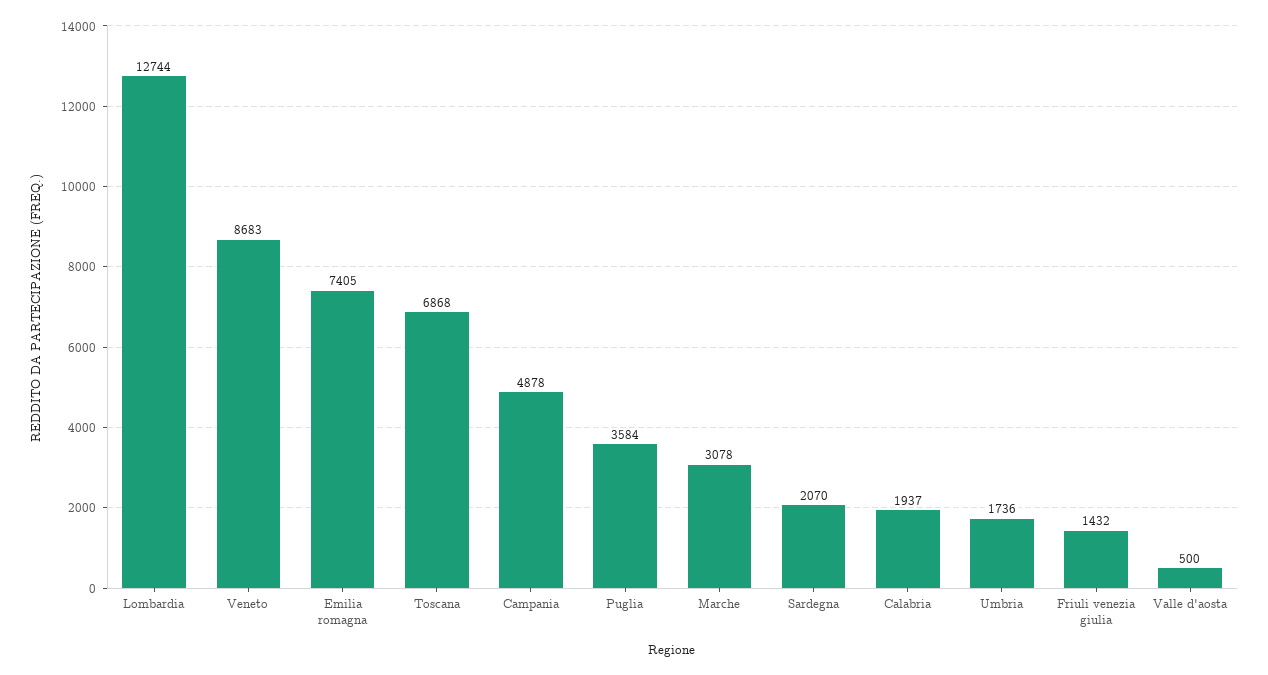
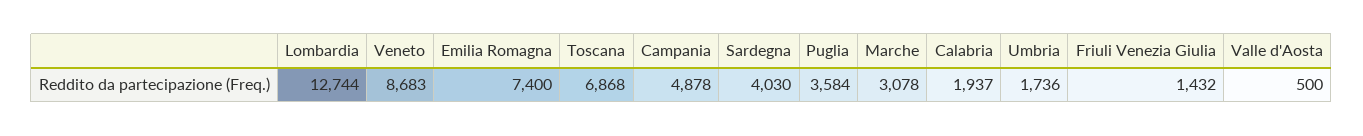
  {
    "Lombardia": 12744,
    "Veneto": 8683,
-   "Emilia romagna": 7405,
+   "Emilia romagna": 7400,
    "Toscana": 6868,
    "Campania": 4878,
    "Puglia": 3584,
    "Marche": 3078,
-   "Sardegna": 2070,
+   "Sardegna": 4030,
    "Calabria": 1937,
    "Umbria": 1736,
    "Friuli venezia giulia": 1432,
    "Valle d'aosta": 500
  }

